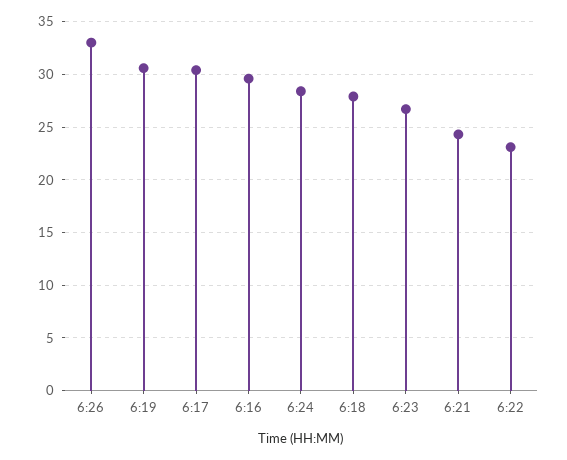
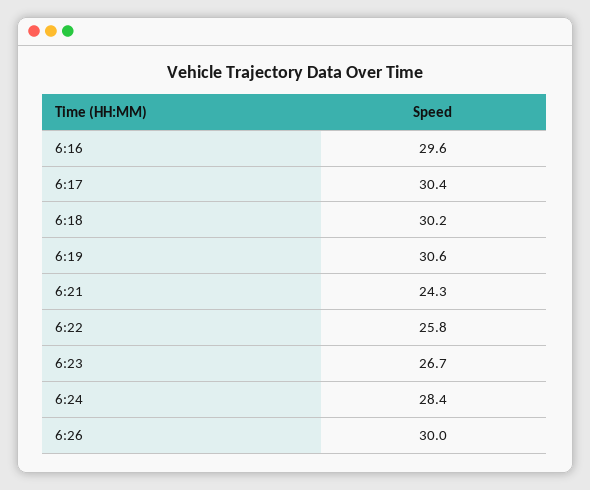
  {
-   "6:26": 33,
+   "6:26": 30,
    "6:19": 30.6,
    "6:17": 30.4,
    "6:16": 29.6,
    "6:24": 28.4,
-   "6:18": 28,
+   "6:18": 30.2,
    "6:23": 26.7,
    "6:21": 24.3,
-   "6:22": 23
+   "6:22": 25.8
  }

